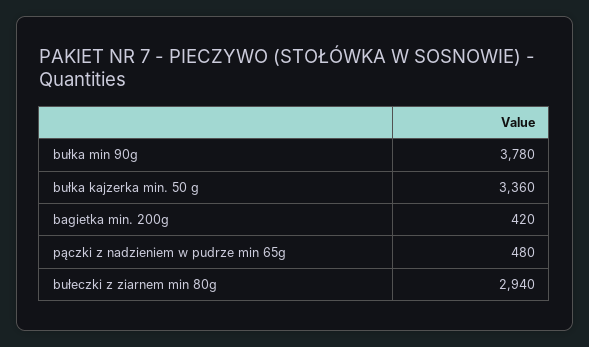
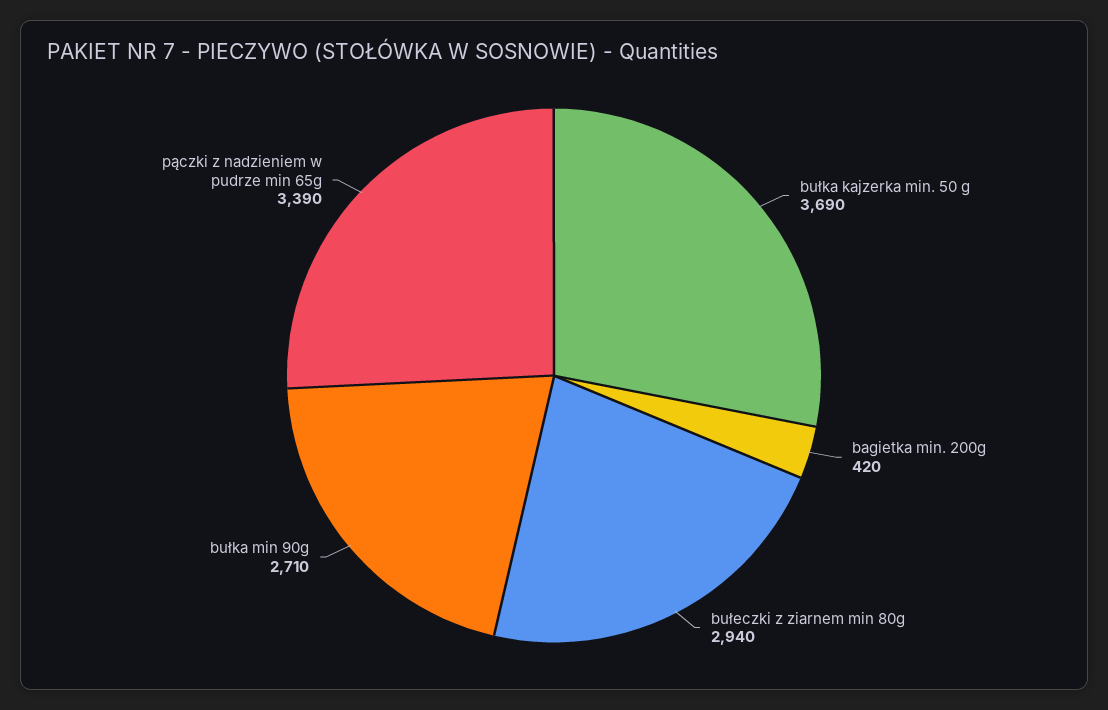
  {
-   "bułka min 90g": 3780,
+   "bułka min 90g": 2710,
-   "bułka kajzerka min. 50 g": 3360,
+   "bułka kajzerka min. 50 g": 3690,
    "bagietka min. 200g": 420,
-   "pączki z nadzieniem w pudrze min 65g": 480,
+   "pączki z nadzieniem w pudrze min 65g": 3390,
    "bułeczki z ziarnem min 80g": 2940
  }

